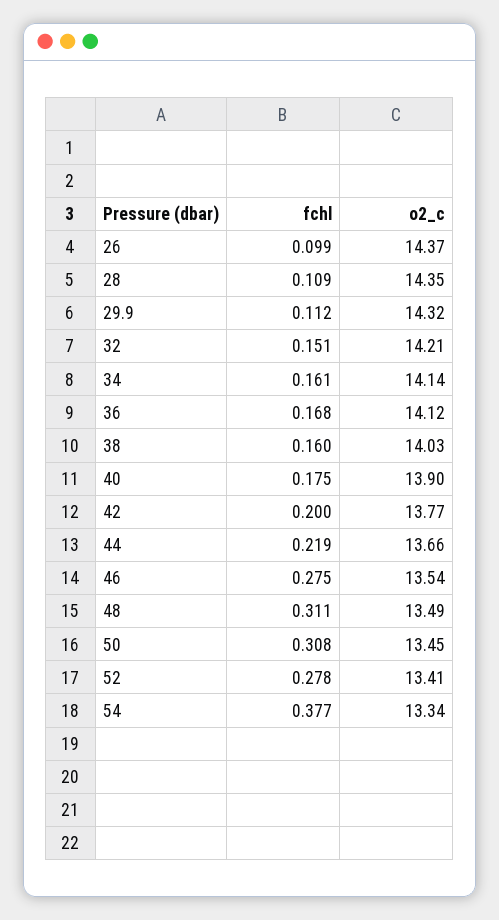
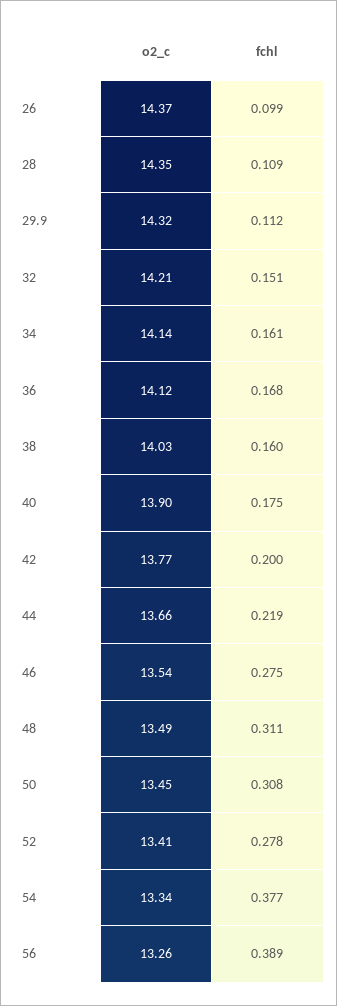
  {
    "fchl": {
      "26": 0.099,
      "28": 0.109,
      "29.9": 0.112,
      "32": 0.151,
      "34": 0.161,
      "36": 0.168,
      "38": 0.16,
      "40": 0.175,
      "42": 0.2,
      "44": 0.219,
      "46": 0.275,
      "48": 0.311,
      "50": 0.308,
      "52": 0.278,
-     "54": 0.377
+     "54": 0.377,
+     "56": 0.389
    },
    "o2_c": {
      "26": 14.37,
      "28": 14.35,
      "29.9": 14.32,
      "32": 14.21,
      "34": 14.14,
      "36": 14.12,
      "38": 14.03,
      "40": 13.9,
      "42": 13.77,
      "44": 13.66,
      "46": 13.54,
      "48": 13.49,
      "50": 13.45,
      "52": 13.41,
-     "54": 13.34
+     "54": 13.34,
+     "56": 13.26
    }
  }

